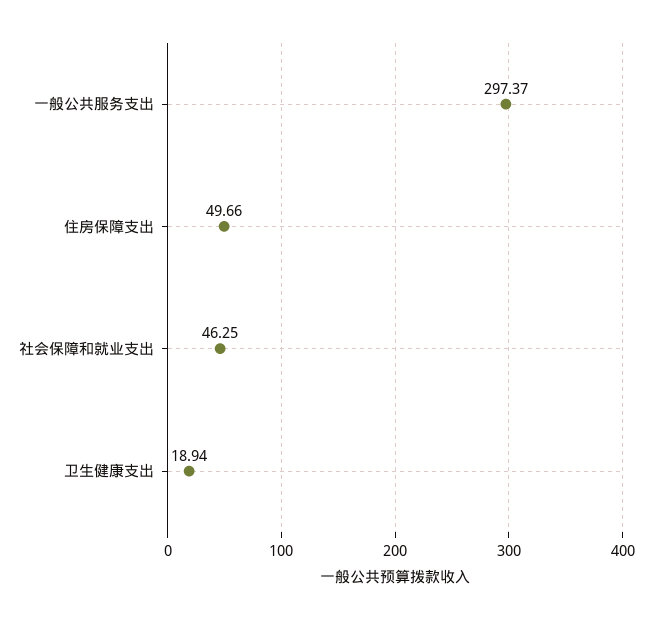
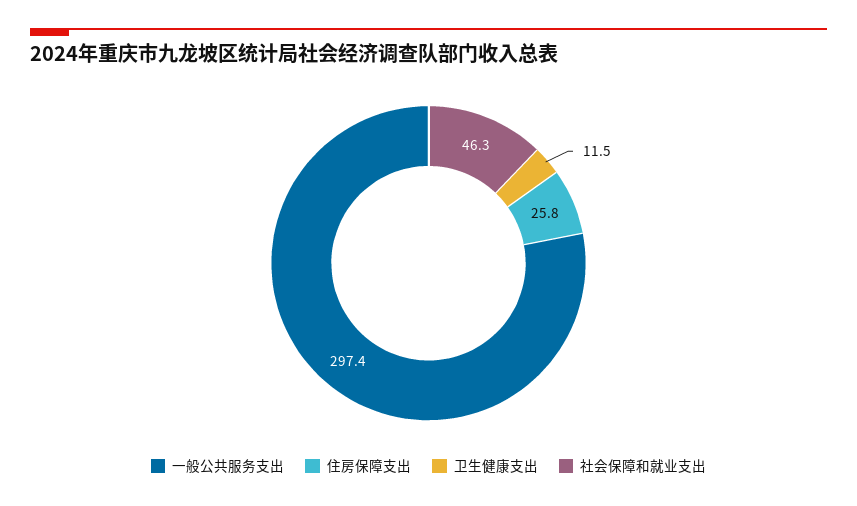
  {
    "一般公共服务支出": 297.37,
-   "住房保障支出": 49.66,
+   "住房保障支出": 25.8,
    "社会保障和就业支出": 46.25,
-   "卫生健康支出": 18.94
+   "卫生健康支出": 11.5
  }

